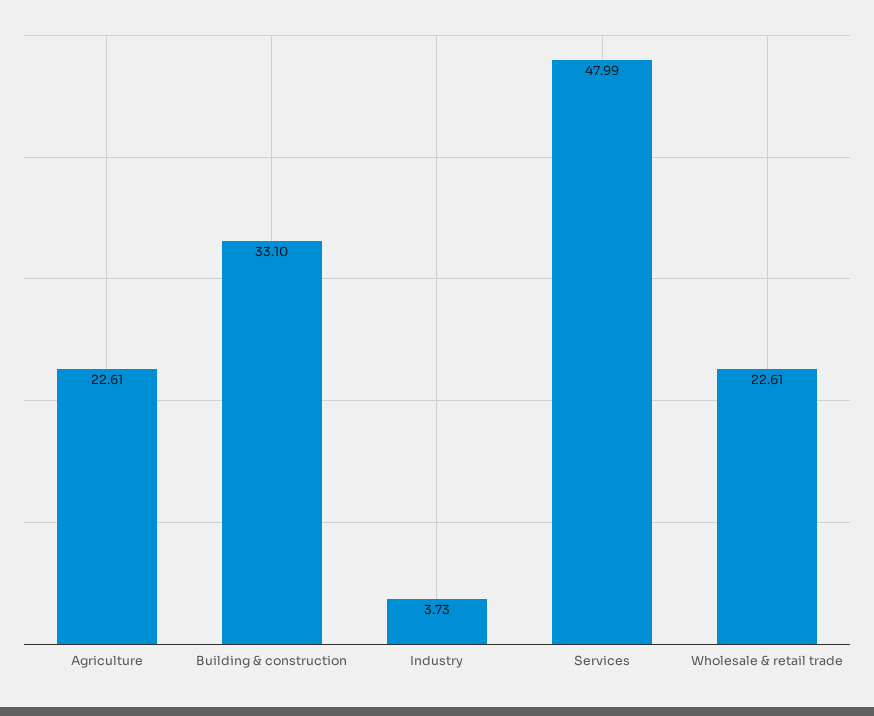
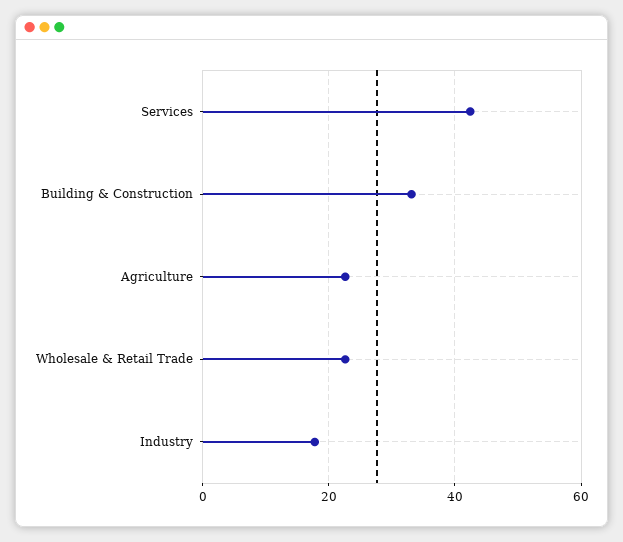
  {
    "Agriculture": 22.61,
    "Building & construction": 33.1,
-   "Industry": 3.73,
+   "Industry": 18,
-   "Services": 47.99,
+   "Services": 42,
    "Wholesale & retail trade": 22.61
  }

